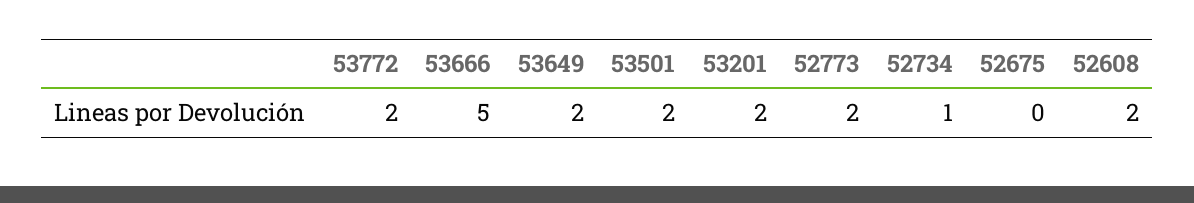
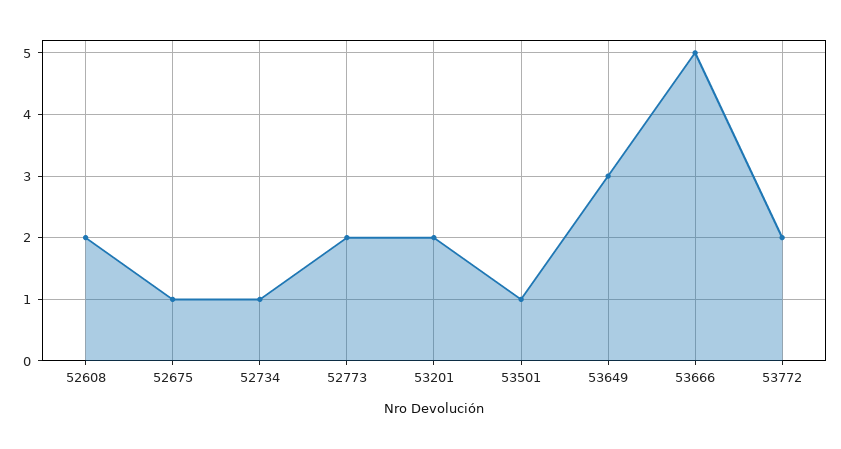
  {
    "53772": 2,
    "53666": 5,
-   "53649": 2,
+   "53649": 3,
-   "53501": 2,
+   "53501": 1,
    "53201": 2,
    "52773": 2,
    "52734": 1,
-   "52675": 0,
+   "52675": 1,
    "52608": 2
  }

